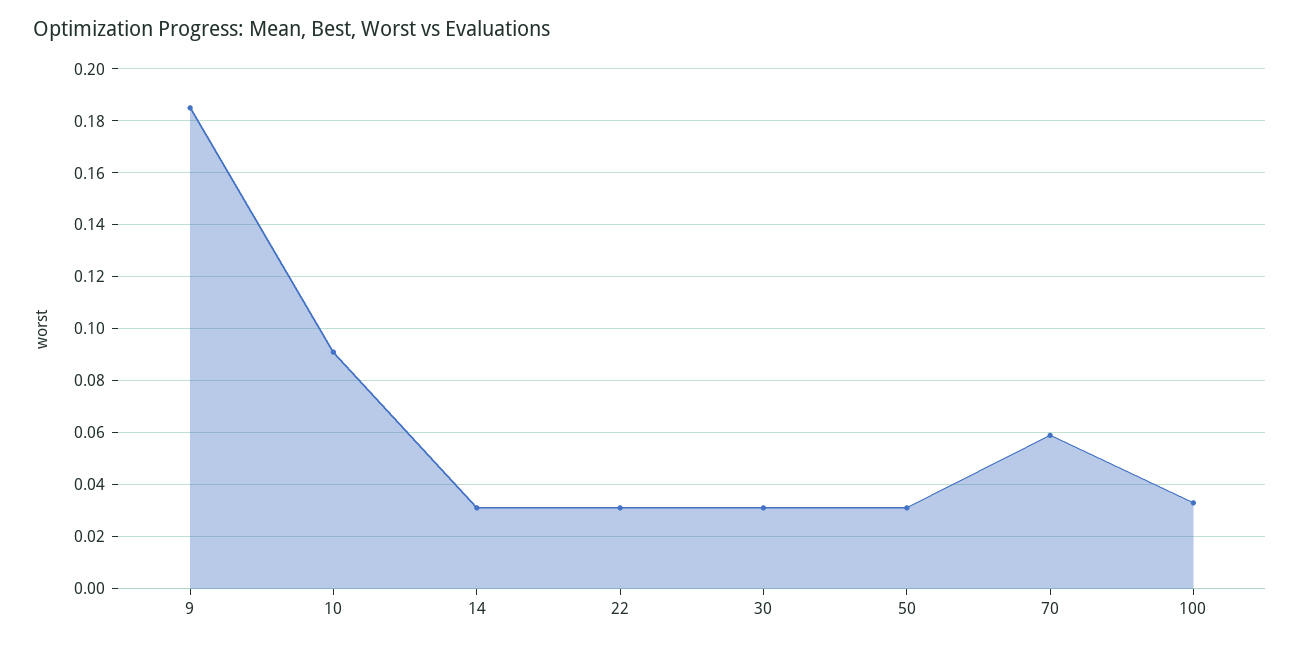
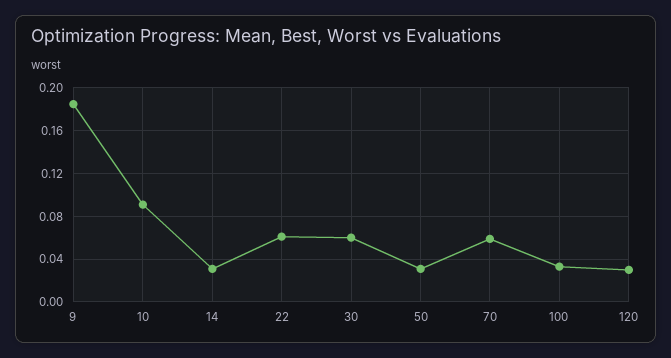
  {
    "9": 0.185,
    "10": 0.09,
    "14": 0.03,
-   "22": 0.03,
+   "22": 0.06,
-   "30": 0.03,
+   "30": 0.06,
    "50": 0.03,
    "70": 0.06,
-   "100": 0.035
+   "100": 0.035,
+   "120": 0.03
  }

